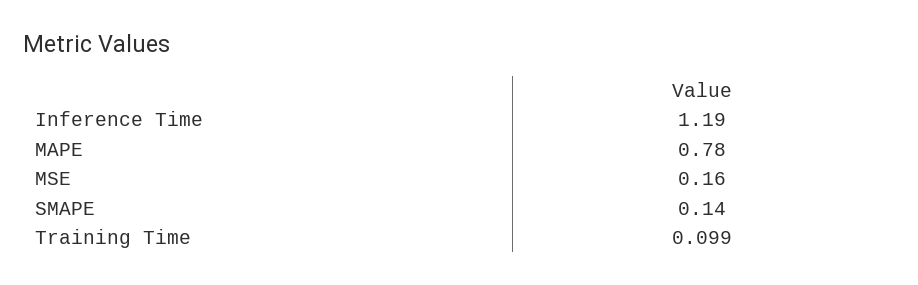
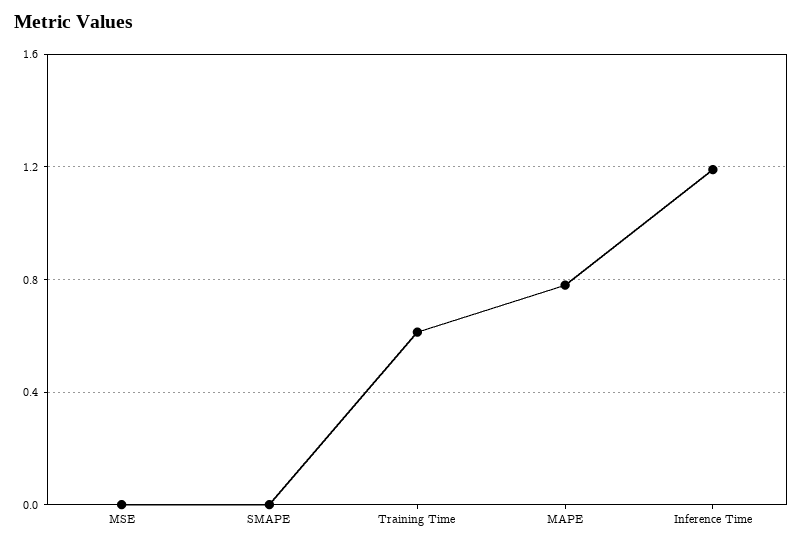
  {
    "Inference Time": 1.19,
    "MAPE": 0.78,
-   "MSE": 0.16,
+   "MSE": 0,
-   "SMAPE": 0.14,
+   "SMAPE": 0,
-   "Training Time": 0.099
+   "Training Time": 0.6
  }

